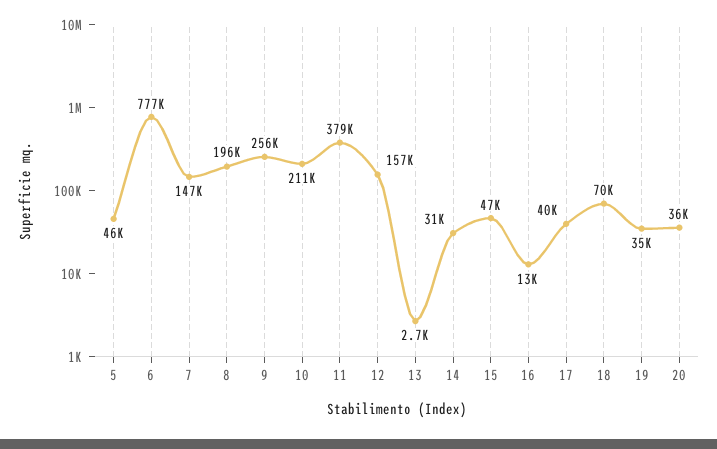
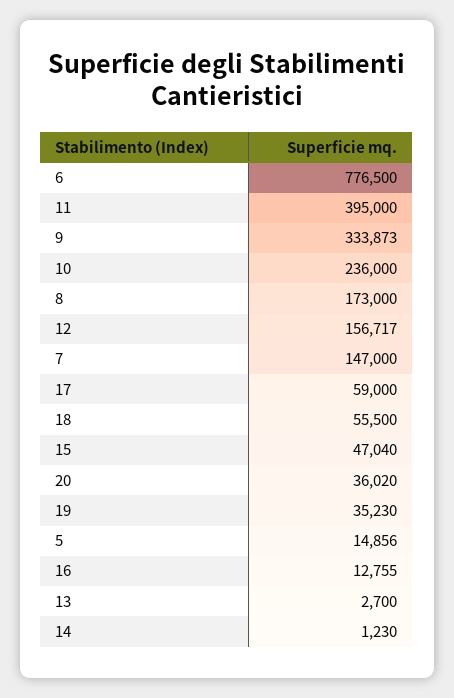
  {
-   "5": 46000,
+   "5": 14856,
    "6": 776500,
    "7": 147000,
-   "8": 196000,
+   "8": 173000,
-   "9": 256000,
+   "9": 333873,
-   "10": 211000,
+   "10": 236000,
-   "11": 379000,
+   "11": 395000,
    "12": 156717,
    "13": 2700,
-   "14": 31000,
+   "14": 1230,
    "15": 47040,
    "16": 12755,
-   "17": 40000,
+   "17": 59000,
-   "18": 70000,
+   "18": 55500,
    "19": 35230,
    "20": 36020
  }

